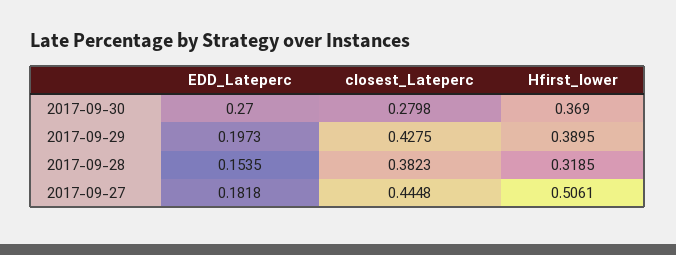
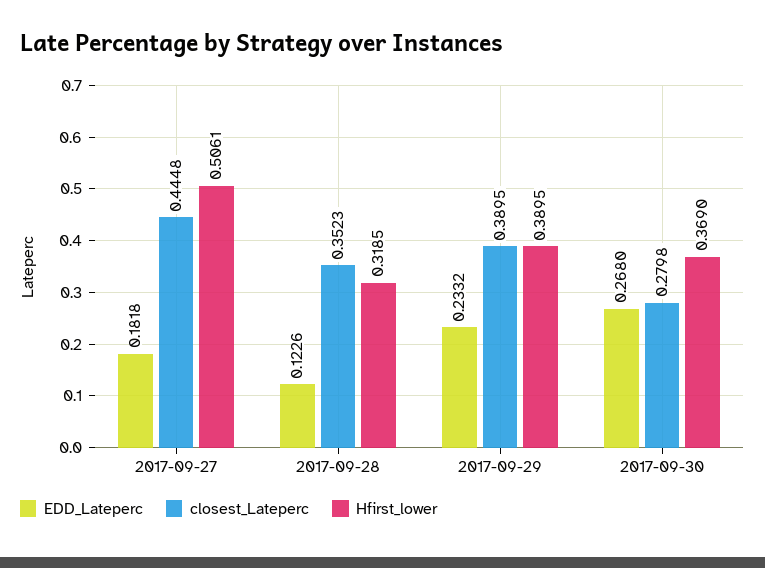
  {
    "EDD_Lateperc": {
-     "2017-09-30": 0.27,
+     "2017-09-30": 0.268,
-     "2017-09-29": 0.1973,
+     "2017-09-29": 0.2332,
-     "2017-09-28": 0.1535,
+     "2017-09-28": 0.1226,
      "2017-09-27": 0.1818
    },
    "closest_Lateperc": {
      "2017-09-30": 0.2798,
-     "2017-09-29": 0.4275,
+     "2017-09-29": 0.3895,
-     "2017-09-28": 0.3823,
+     "2017-09-28": 0.3523,
      "2017-09-27": 0.4448
    },
    "Hfirst_lower": {
      "2017-09-30": 0.369,
      "2017-09-29": 0.3895,
      "2017-09-28": 0.3185,
      "2017-09-27": 0.5061
    }
  }

